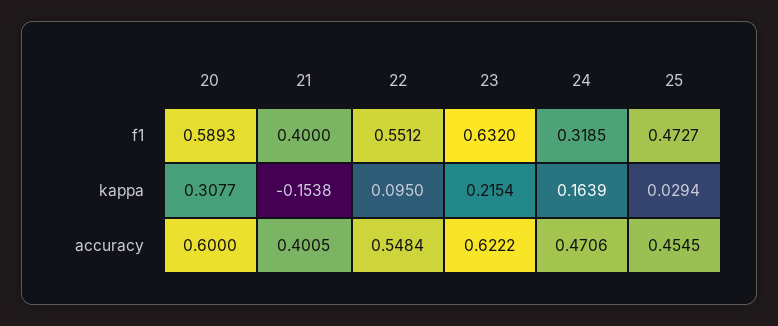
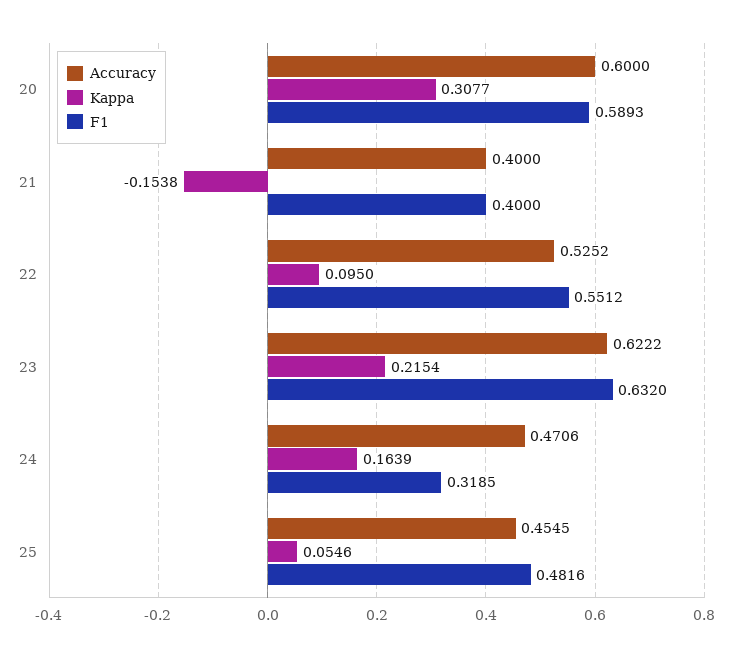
  {
    "f1": {
      "20": 0.5893,
      "21": 0.4,
      "22": 0.5512,
      "23": 0.632,
      "24": 0.3185,
-     "25": 0.4727
+     "25": 0.4816
    },
    "kappa": {
      "20": 0.3077,
      "21": -0.1538,
      "22": 0.095,
      "23": 0.2154,
      "24": 0.1639,
-     "25": 0.0294
+     "25": 0.0546
    },
    "accuracy": {
      "20": 0.6,
-     "21": 0.4005,
+     "21": 0.4,
-     "22": 0.5484,
+     "22": 0.5252,
      "23": 0.6222,
      "24": 0.4706,
      "25": 0.4545
    }
  }

